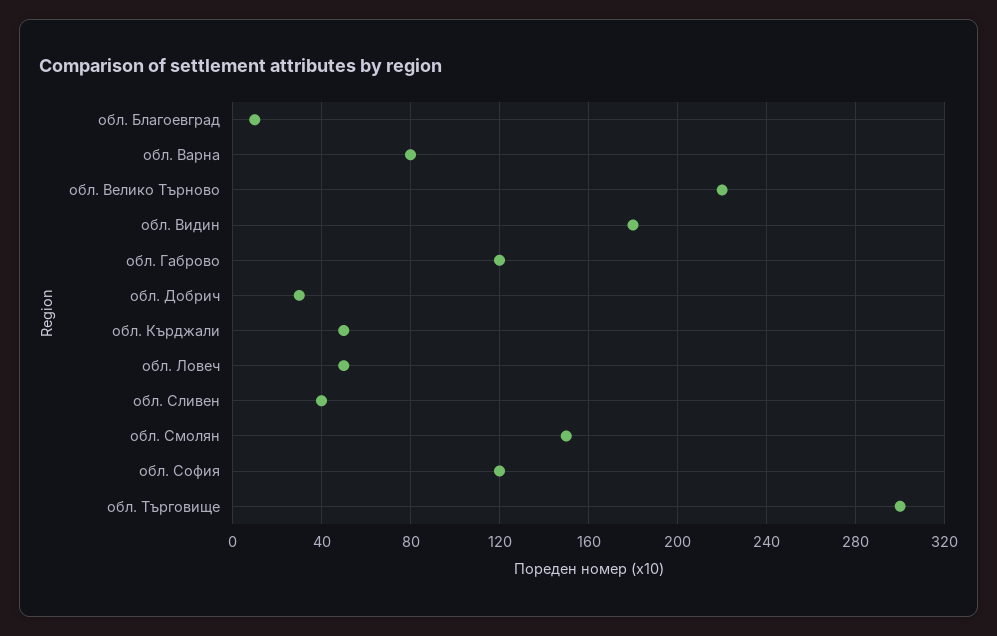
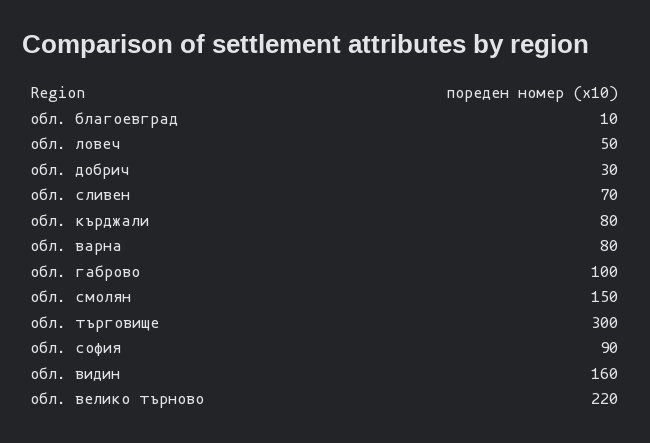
  {
    "обл. Благоевград": 10,
    "обл. Варна": 80,
    "обл. Велико Търново": 220,
-   "обл. Видин": 180,
+   "обл. Видин": 160,
-   "обл. Габрово": 120,
+   "обл. Габрово": 100,
    "обл. Добрич": 30,
-   "обл. Кърджали": 50,
+   "обл. Кърджали": 80,
    "обл. Ловеч": 50,
-   "обл. Сливен": 40,
+   "обл. Сливен": 70,
    "обл. Смолян": 150,
-   "обл. София": 120,
+   "обл. София": 90,
    "обл. Търговище": 300
  }

